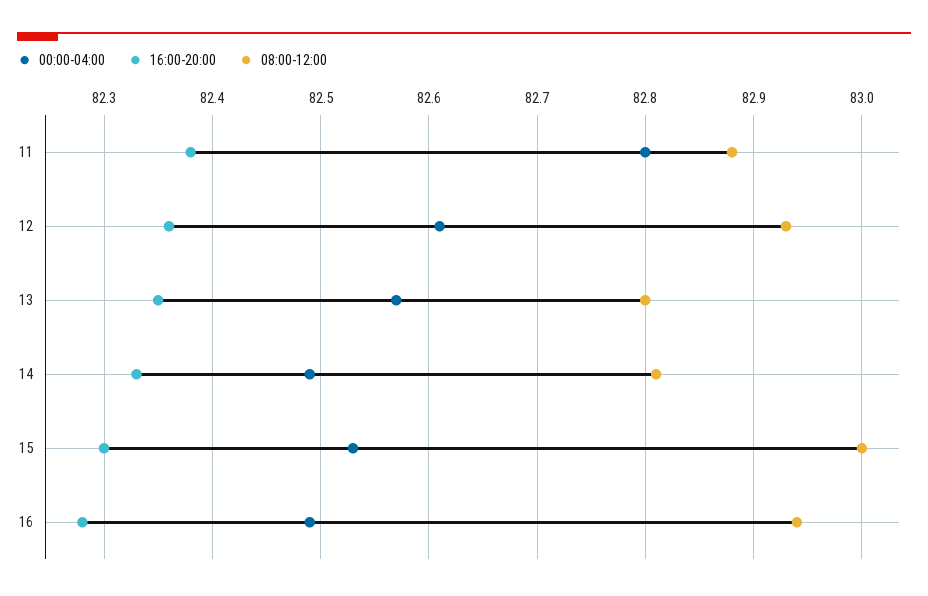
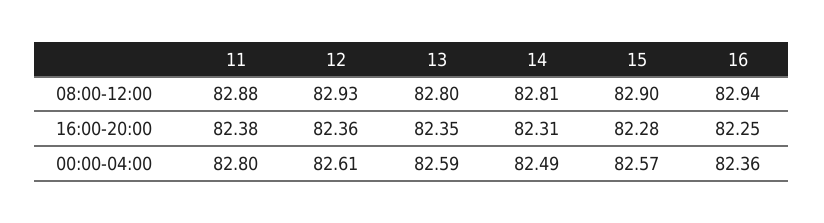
  {
    "00:00-04:00": {
      "11": 82.8,
      "12": 82.61,
-     "13": 82.57,
+     "13": 82.59,
      "14": 82.49,
-     "15": 82.53,
+     "15": 82.57,
-     "16": 82.49
+     "16": 82.36
    },
    "16:00-20:00": {
      "11": 82.38,
      "12": 82.36,
      "13": 82.35,
-     "14": 82.33,
+     "14": 82.31,
-     "15": 82.3,
+     "15": 82.28,
-     "16": 82.28
+     "16": 82.25
    },
    "08:00-12:00": {
      "11": 82.88,
      "12": 82.93,
      "13": 82.8,
      "14": 82.81,
-     "15": 83,
+     "15": 82.9,
      "16": 82.94
    }
  }

